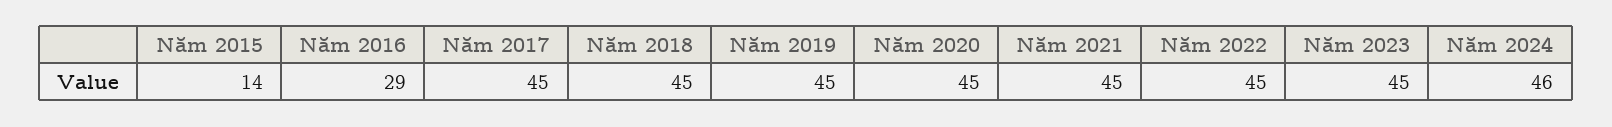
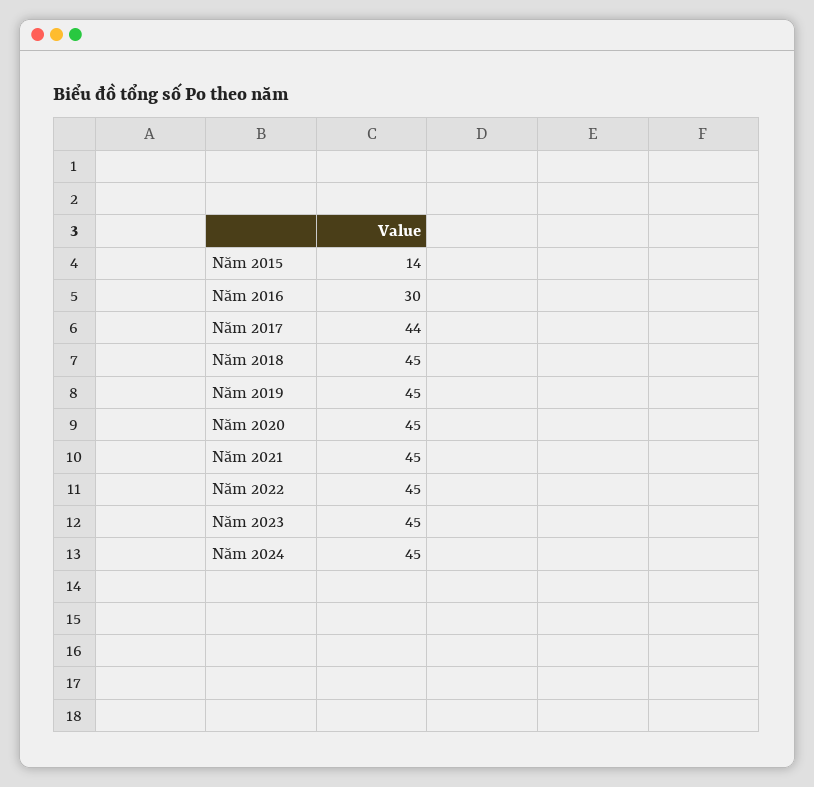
  {
    "Năm 2015": 14,
-   "Năm 2016": 29,
+   "Năm 2016": 30,
-   "Năm 2017": 45,
+   "Năm 2017": 44,
    "Năm 2018": 45,
    "Năm 2019": 45,
    "Năm 2020": 45,
    "Năm 2021": 45,
    "Năm 2022": 45,
    "Năm 2023": 45,
-   "Năm 2024": 46
+   "Năm 2024": 45
  }

